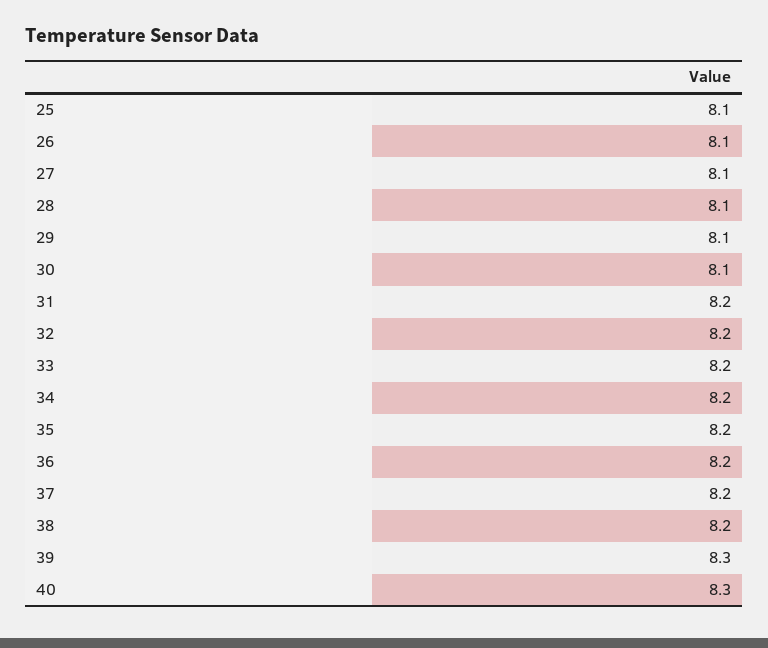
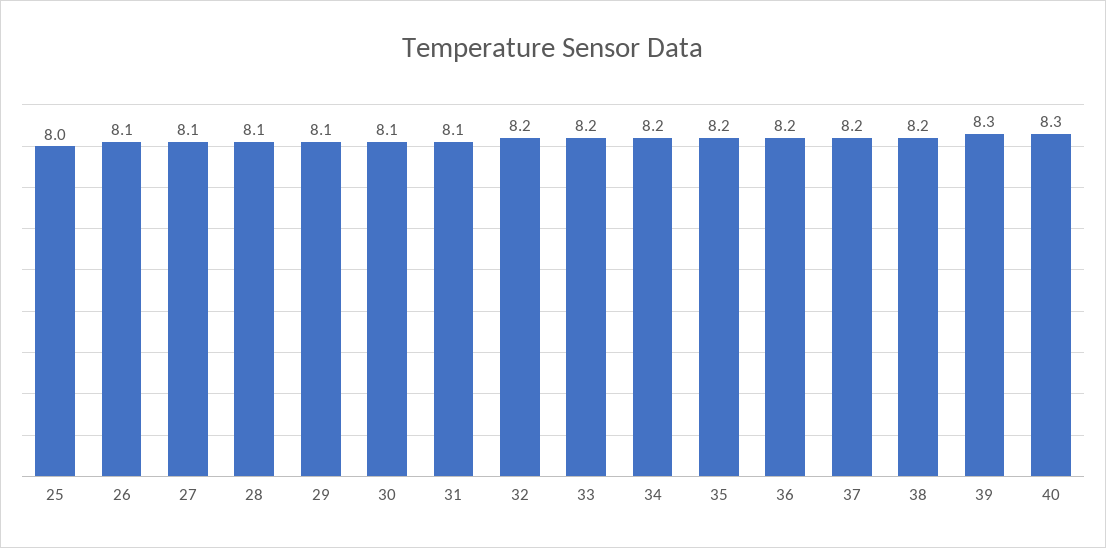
  {
-   "25": 8.1,
+   "25": 8,
    "26": 8.1,
    "27": 8.1,
    "28": 8.1,
    "29": 8.1,
    "30": 8.1,
-   "31": 8.2,
+   "31": 8.1,
    "32": 8.2,
    "33": 8.2,
    "34": 8.2,
    "35": 8.2,
    "36": 8.2,
    "37": 8.2,
    "38": 8.2,
    "39": 8.3,
    "40": 8.3
  }

